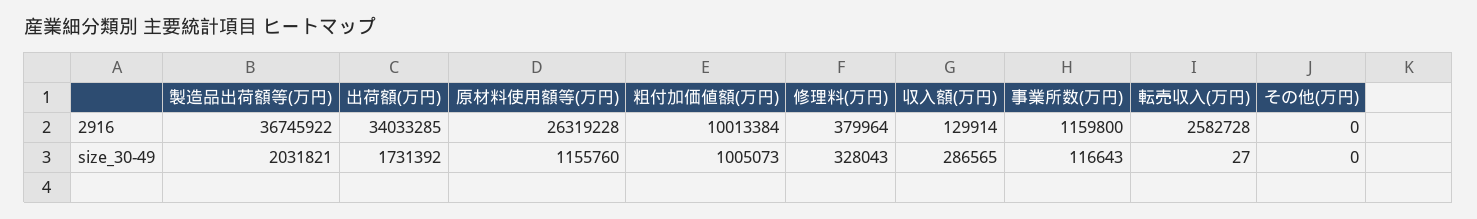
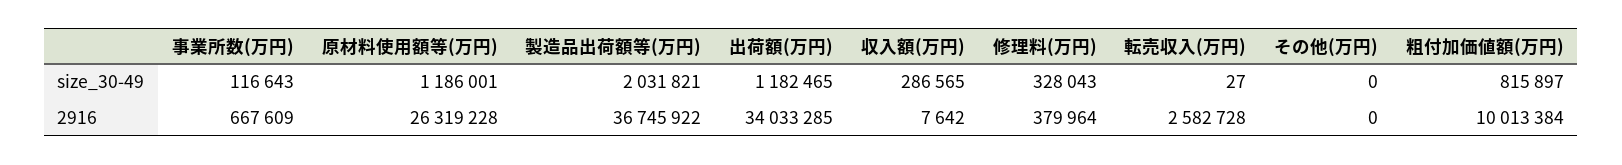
  {
    "製造品出荷額等(万円)": {
      "2916": 36745922,
      "size_30-49": 2031821
    },
    "出荷額(万円)": {
      "2916": 34033285,
-     "size_30-49": 1731392
+     "size_30-49": 1182465
    },
    "原材料使用額等(万円)": {
      "2916": 26319228,
-     "size_30-49": 1155760
+     "size_30-49": 1186001
    },
    "粗付加価値額(万円)": {
      "2916": 10013384,
-     "size_30-49": 1005073
+     "size_30-49": 815897
    },
    "修理料(万円)": {
      "2916": 379964,
      "size_30-49": 328043
    },
    "収入額(万円)": {
-     "2916": 129914,
+     "2916": 7642,
      "size_30-49": 286565
    },
    "事業所数(万円)": {
-     "2916": 1159800,
+     "2916": 667609,
      "size_30-49": 116643
    },
    "転売収入(万円)": {
      "2916": 2582728,
      "size_30-49": 27
    },
    "その他(万円)": {
      "2916": 0,
      "size_30-49": 0
    }
  }

